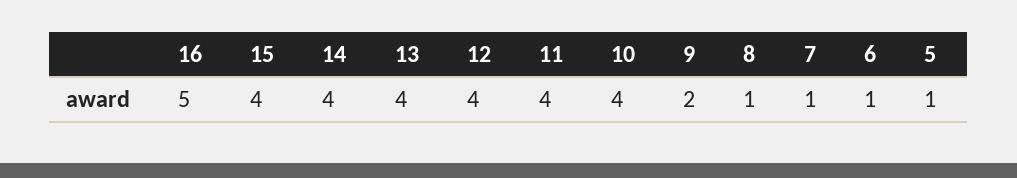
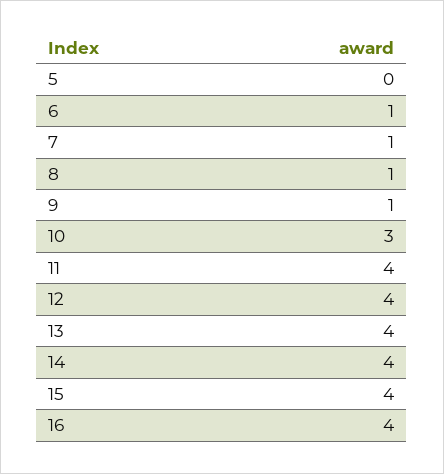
  {
-   "16": 5,
+   "16": 4,
    "15": 4,
    "14": 4,
    "13": 4,
    "12": 4,
    "11": 4,
-   "10": 4,
+   "10": 3,
-   "9": 2,
+   "9": 1,
    "8": 1,
    "7": 1,
    "6": 1,
-   "5": 1
+   "5": 0
  }

